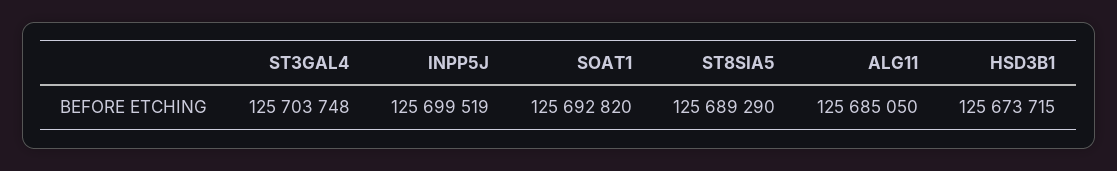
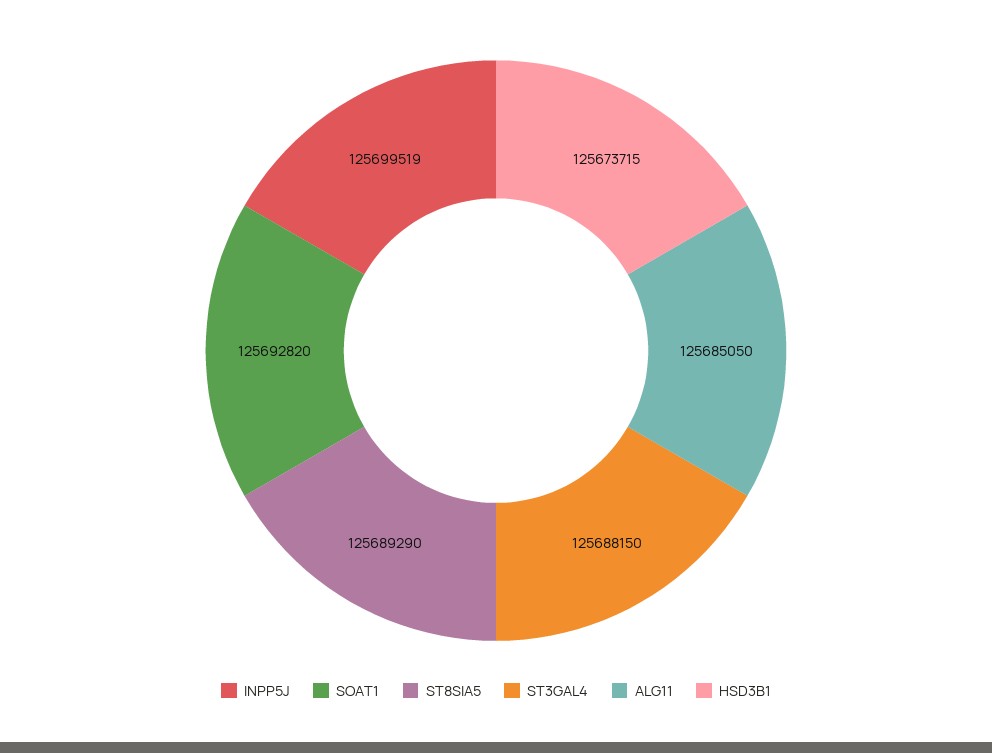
  {
-   "ST3GAL4": 125703748,
+   "ST3GAL4": 125688150,
    "INPP5J": 125699519,
    "SOAT1": 125692820,
    "ST8SIA5": 125689290,
    "ALG11": 125685050,
    "HSD3B1": 125673715
  }

